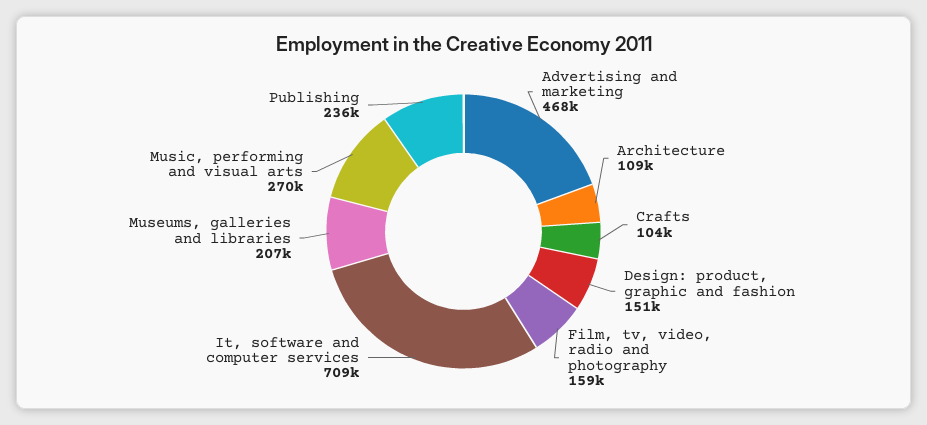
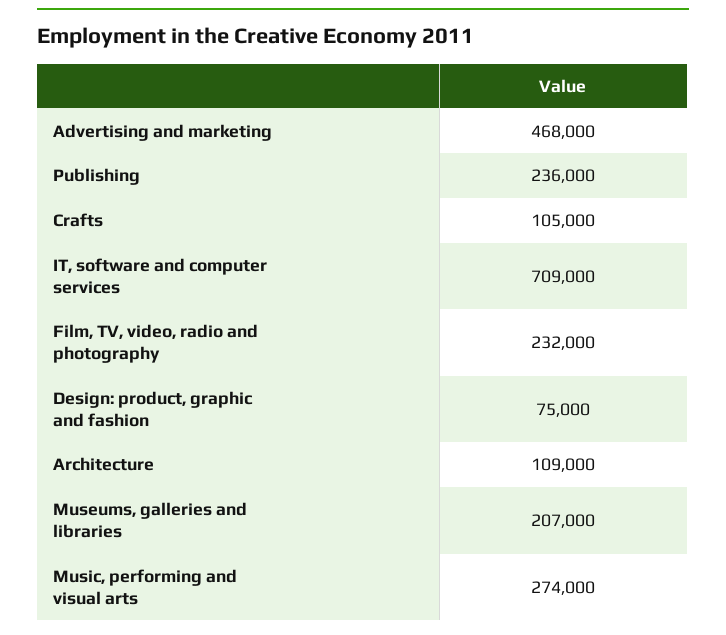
  {
    "Advertising and marketing": 468000,
    "Architecture": 109000,
-   "Crafts": 104000,
+   "Crafts": 105000,
-   "Design: product, graphic and fashion": 151000,
+   "Design: product, graphic and fashion": 75000,
-   "Film, tv, video, radio and photography": 159000,
+   "Film, tv, video, radio and photography": 232000,
    "It, software and computer services": 709000,
    "Museums, galleries and libraries": 207000,
-   "Music, performing and visual arts": 270000,
+   "Music, performing and visual arts": 274000,
    "Publishing": 236000
  }

